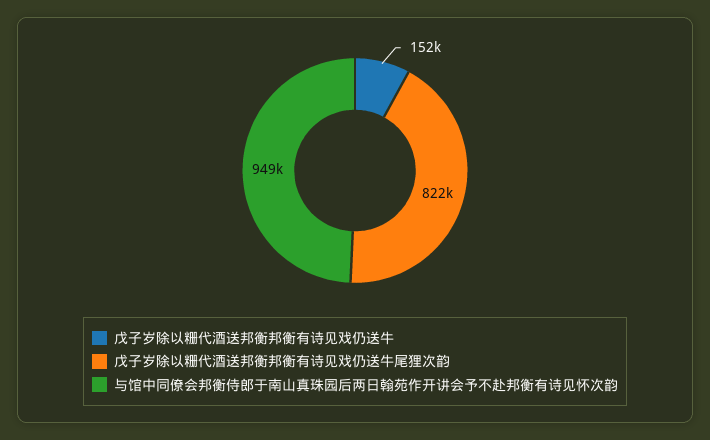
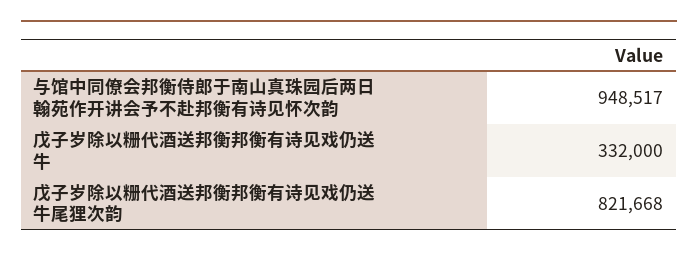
  {
-   "戊子岁除以粣代酒送邦衡邦衡有诗见戏仍送牛": 152000,
+   "戊子岁除以粣代酒送邦衡邦衡有诗见戏仍送牛": 332000,
    "戊子岁除以粣代酒送邦衡邦衡有诗见戏仍送牛尾狸次韵": 821668,
    "与馆中同僚会邦衡侍郎于南山真珠园后两日翰苑作开讲会予不赴邦衡有诗见怀次韵": 948517
  }

